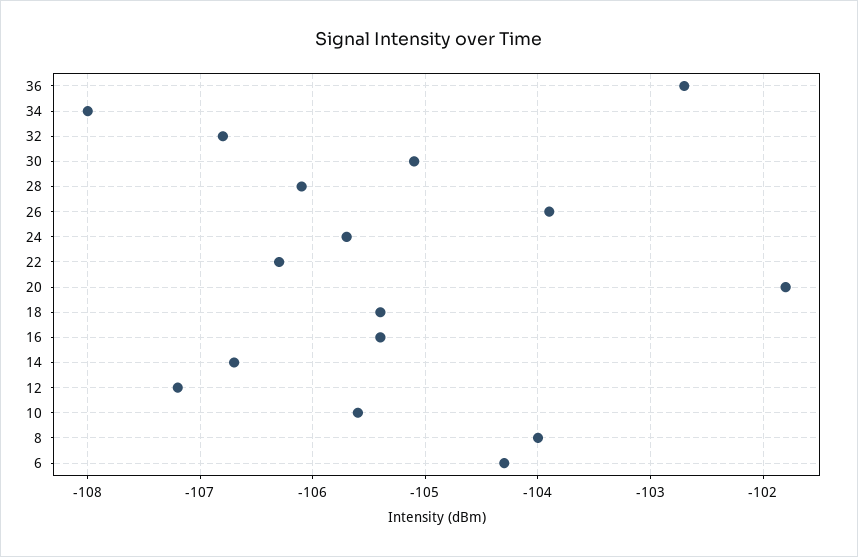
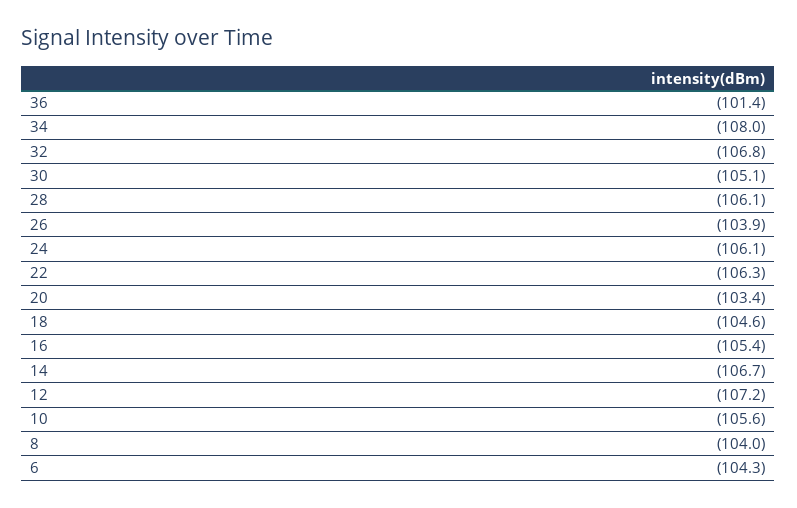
  {
-   "36": -102.7,
+   "36": -101.4,
    "34": -108,
    "32": -106.8,
    "30": -105.1,
    "28": -106.1,
    "26": -103.9,
-   "24": -105.7,
+   "24": -106.1,
    "22": -106.3,
-   "20": -101.8,
+   "20": -103.4,
-   "18": -105.4,
+   "18": -104.6,
    "16": -105.4,
    "14": -106.7,
    "12": -107.2,
    "10": -105.6,
    "8": -104,
    "6": -104.3
  }

